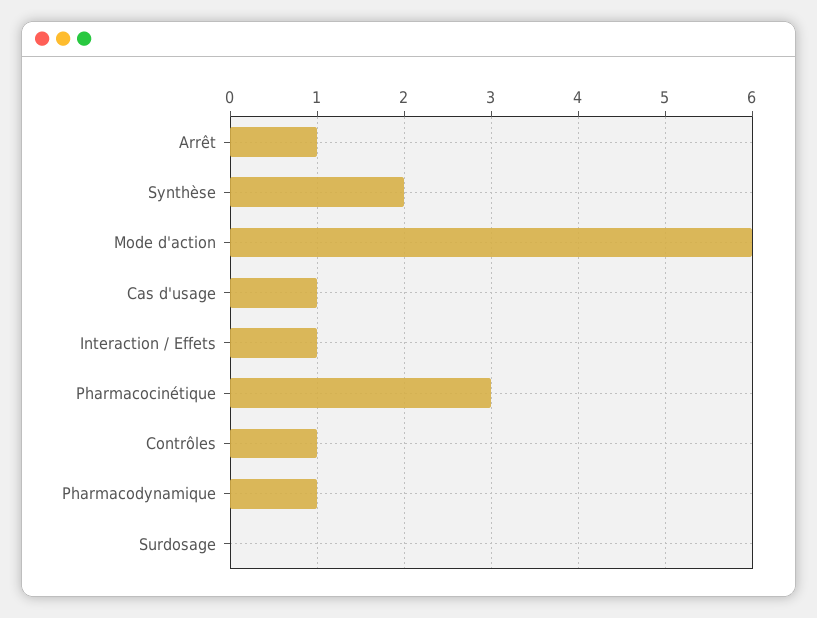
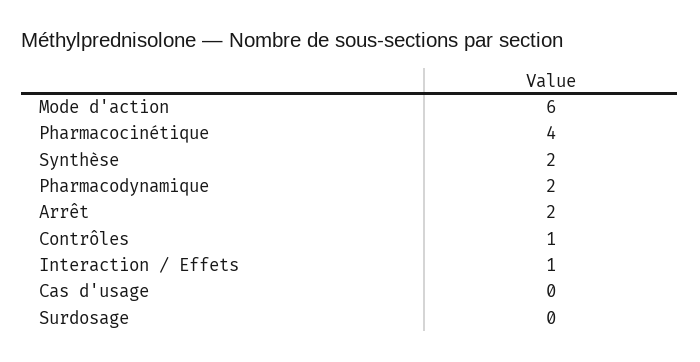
  {
-   "Arrêt": 1,
+   "Arrêt": 2,
    "Synthèse": 2,
    "Mode d'action": 6,
-   "Cas d'usage": 1,
+   "Cas d'usage": 0,
    "Interaction / Effets": 1,
-   "Pharmacocinétique": 3,
+   "Pharmacocinétique": 4,
    "Contrôles": 1,
-   "Pharmacodynamique": 1,
+   "Pharmacodynamique": 2,
    "Surdosage": 0
  }

